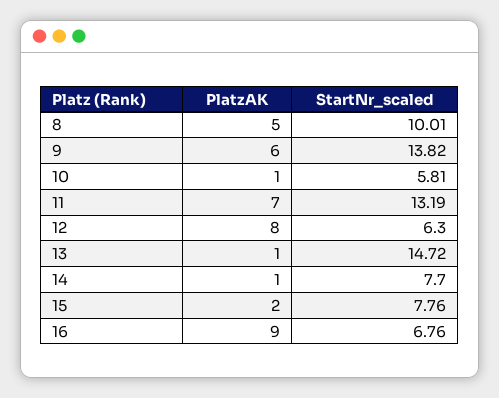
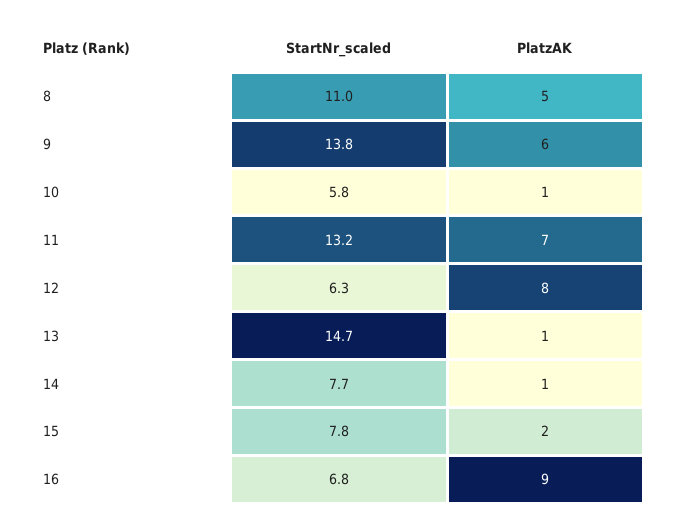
  {
    "PlatzAK": {
      "8": 5,
      "9": 6,
      "10": 1,
      "11": 7,
      "12": 8,
      "13": 1,
      "14": 1,
      "15": 2,
      "16": 9
    },
    "StartNr_scaled": {
-     "8": 10.01,
+     "8": 11,
      "9": 13.82,
      "10": 5.81,
      "11": 13.19,
      "12": 6.3,
      "13": 14.72,
      "14": 7.7,
      "15": 7.76,
      "16": 6.76
    }
  }

